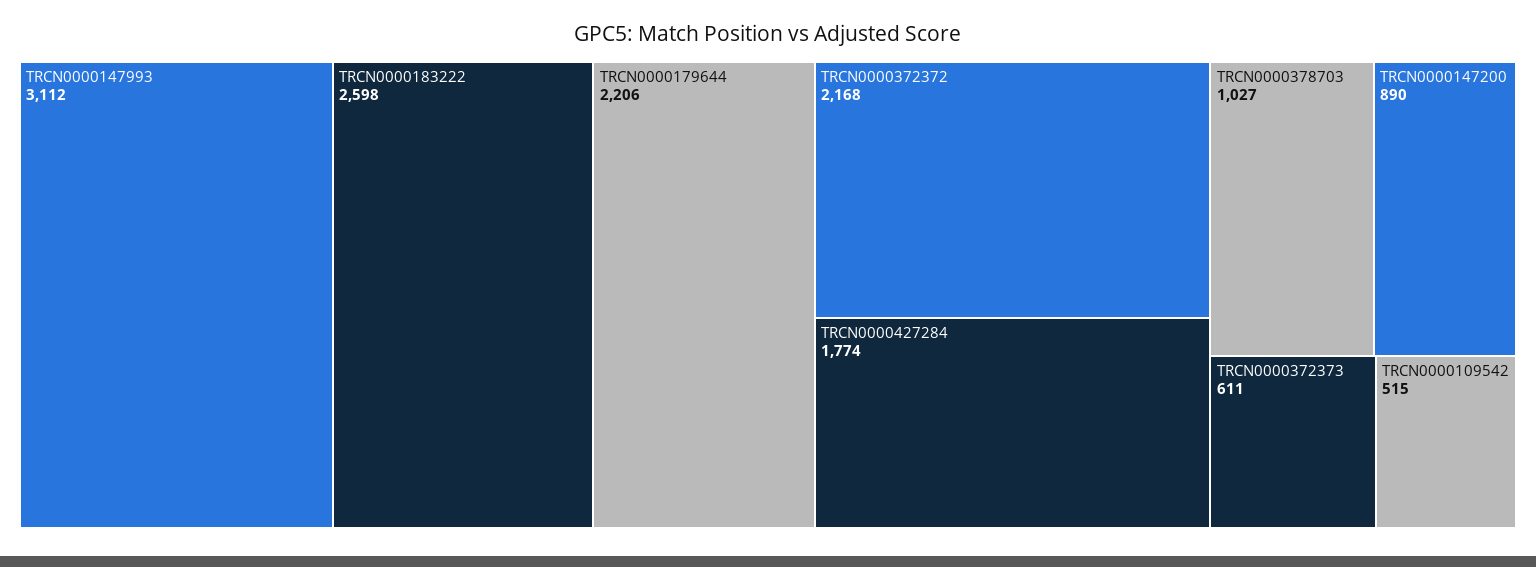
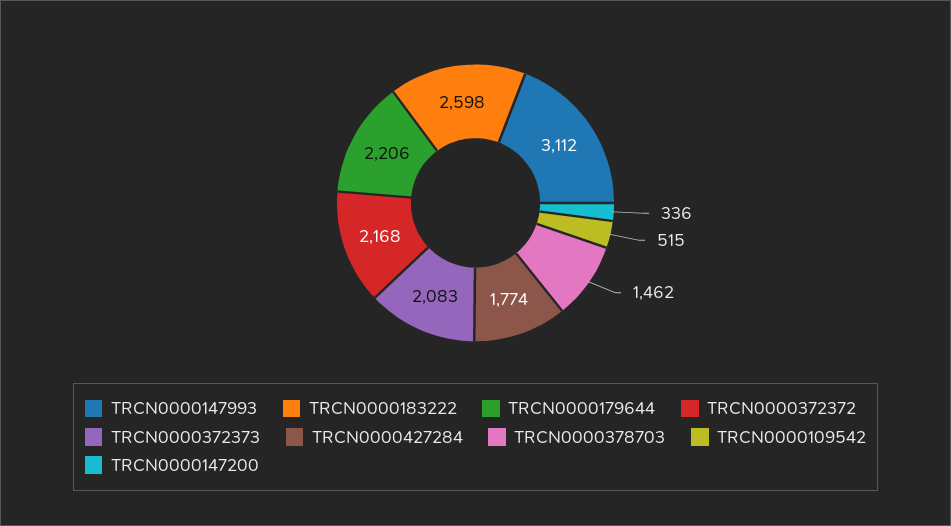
  {
    "TRCN0000147993": 3112,
    "TRCN0000183222": 2598,
    "TRCN0000179644": 2206,
    "TRCN0000372372": 2168,
    "TRCN0000427284": 1774,
-   "TRCN0000378703": 1027,
+   "TRCN0000378703": 1462,
-   "TRCN0000147200": 890,
+   "TRCN0000147200": 336,
-   "TRCN0000372373": 611,
+   "TRCN0000372373": 2083,
    "TRCN0000109542": 515
  }

